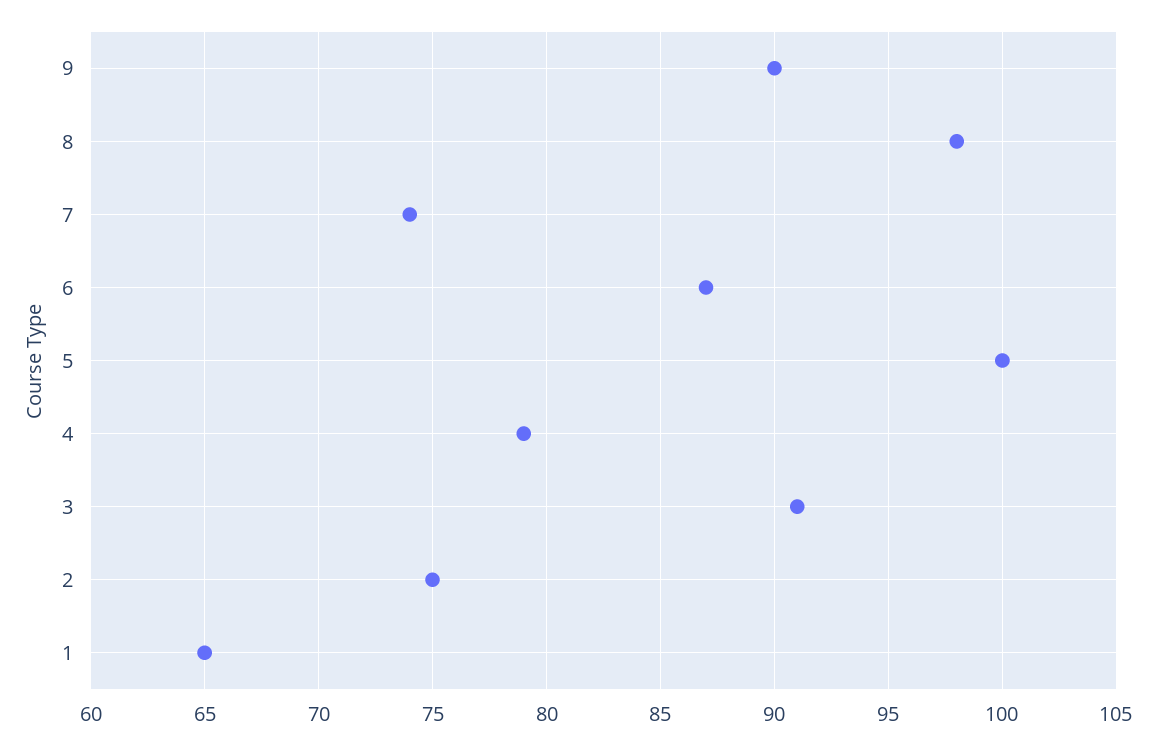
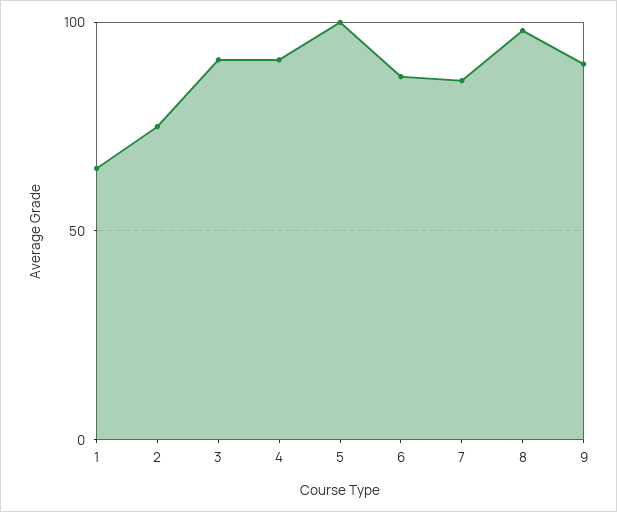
  {
    "9": 90,
    "8": 98,
-   "7": 74,
+   "7": 85,
    "6": 87,
    "5": 100,
-   "4": 79,
+   "4": 90,
    "3": 91,
    "2": 75,
    "1": 65
  }

